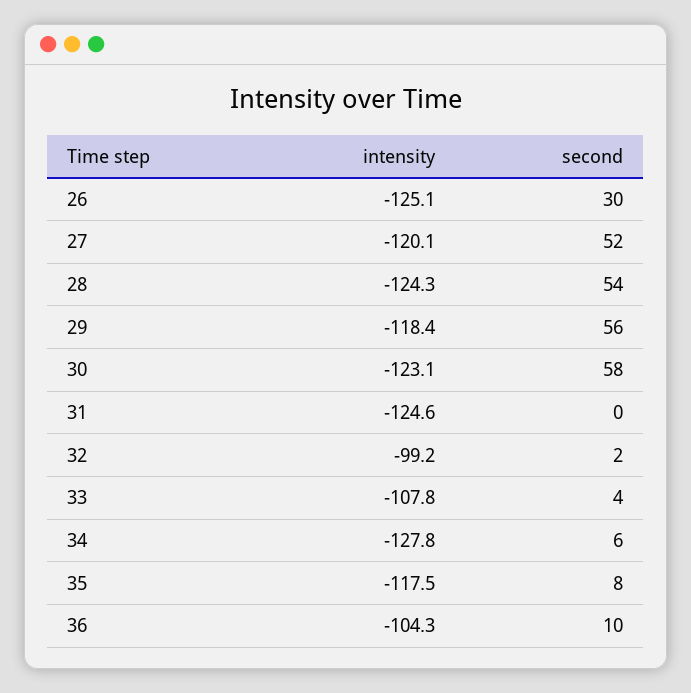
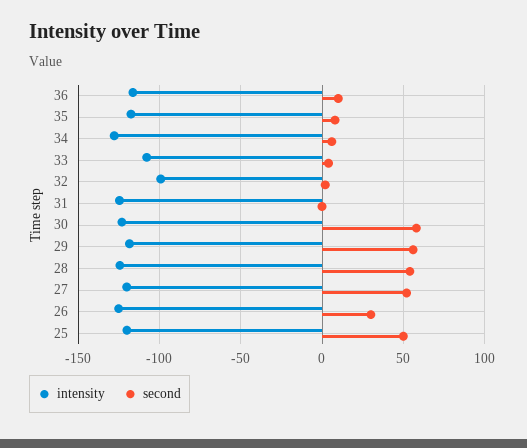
  {
    "intensity": {
      "26": -125.1,
      "27": -120.1,
      "28": -124.3,
      "29": -118.4,
      "30": -123.1,
      "31": -124.6,
      "32": -99.2,
      "33": -107.8,
      "34": -127.8,
      "35": -117.5,
-     "36": -104.3
+     "36": -115,
+     "25": -120
    },
    "second": {
      "26": 30,
      "27": 52,
      "28": 54,
      "29": 56,
      "30": 58,
      "31": 0,
      "32": 2,
      "33": 4,
      "34": 6,
      "35": 8,
-     "36": 10
+     "36": 10,
+     "25": 50
    }
  }

